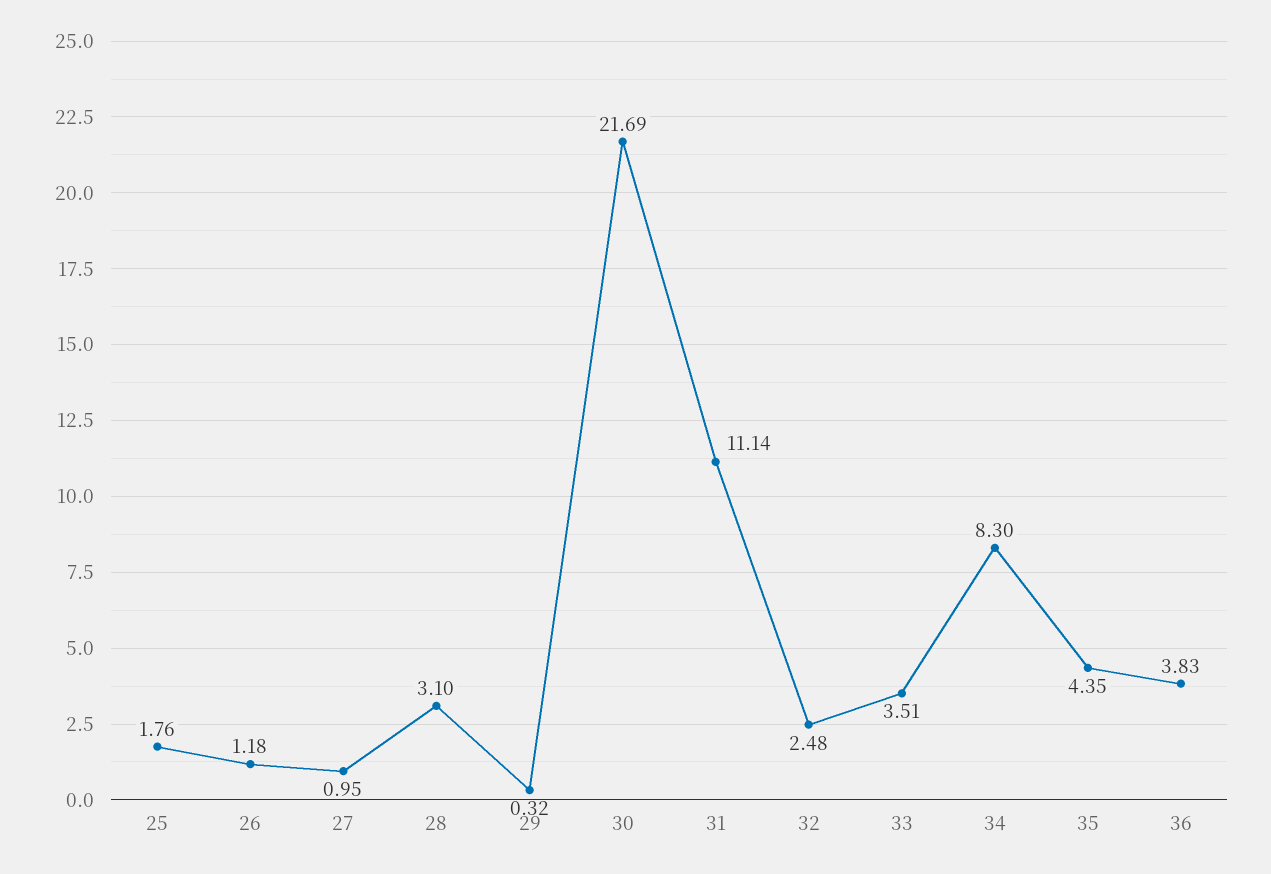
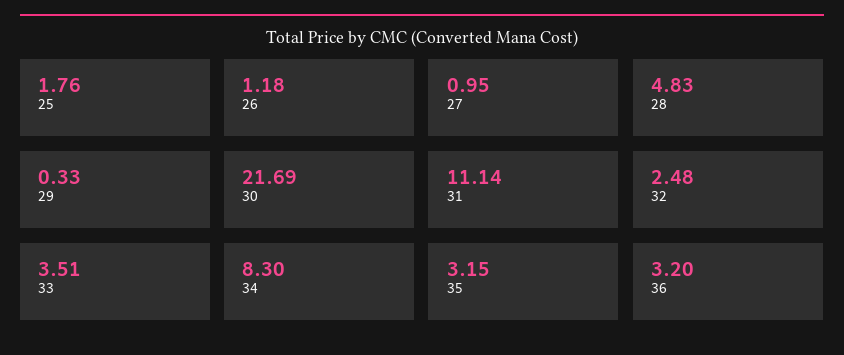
  {
    "25": 1.76,
    "26": 1.18,
    "27": 0.95,
-   "28": 3.1,
+   "28": 4.83,
-   "29": 0.32,
+   "29": 0.33,
    "30": 21.69,
    "31": 11.14,
    "32": 2.48,
    "33": 3.51,
    "34": 8.3,
-   "35": 4.35,
+   "35": 3.15,
-   "36": 3.83
+   "36": 3.2
  }

